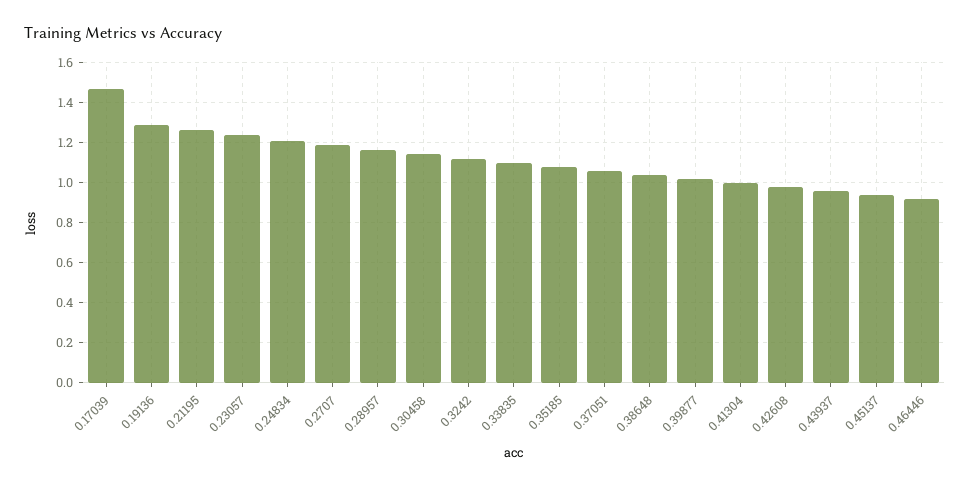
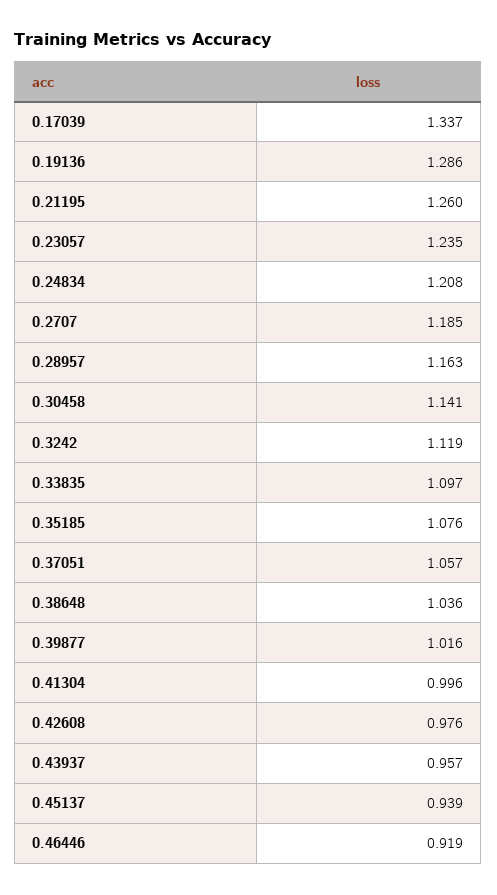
  {
-   "0.17039": 1.45,
+   "0.17039": 1.337,
    "0.19136": 1.286,
    "0.21195": 1.26,
    "0.23057": 1.235,
    "0.24834": 1.208,
    "0.2707": 1.185,
    "0.28957": 1.163,
    "0.30458": 1.141,
    "0.3242": 1.119,
    "0.33835": 1.097,
    "0.35185": 1.076,
    "0.37051": 1.057,
    "0.38648": 1.036,
    "0.39877": 1.016,
    "0.41304": 0.996,
    "0.42608": 0.976,
    "0.43937": 0.957,
    "0.45137": 0.939,
    "0.46446": 0.919
  }

